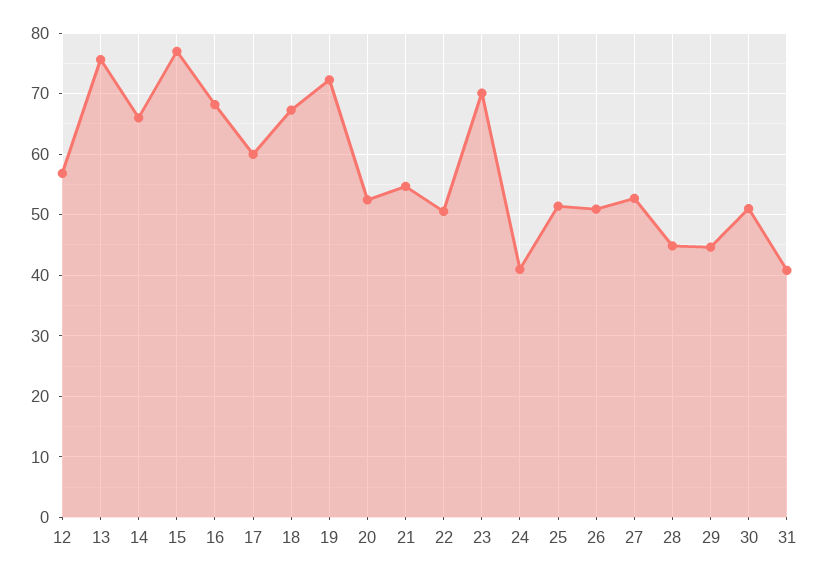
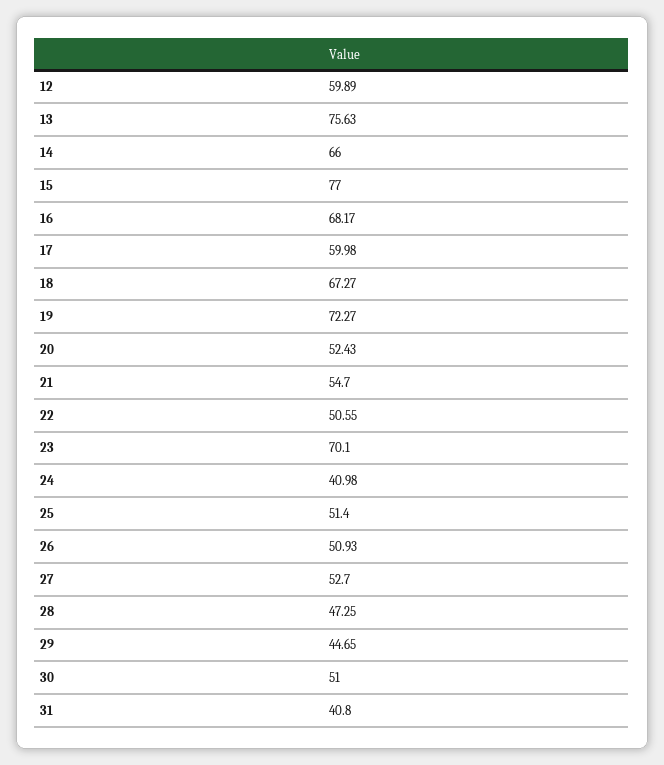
  {
-   "12": 57,
+   "12": 59.89,
    "13": 75.63,
    "14": 66,
    "15": 77,
    "16": 68.17,
    "17": 59.98,
    "18": 67.27,
    "19": 72.27,
    "20": 52.43,
    "21": 54.7,
    "22": 50.55,
    "23": 70.1,
    "24": 40.98,
    "25": 51.4,
    "26": 50.93,
    "27": 52.7,
-   "28": 45,
+   "28": 47.25,
    "29": 44.65,
    "30": 51,
    "31": 40.8
  }

